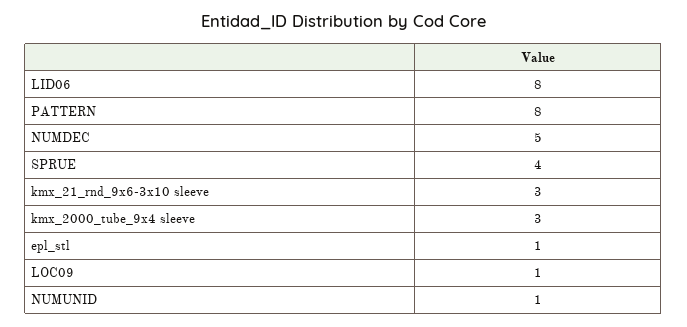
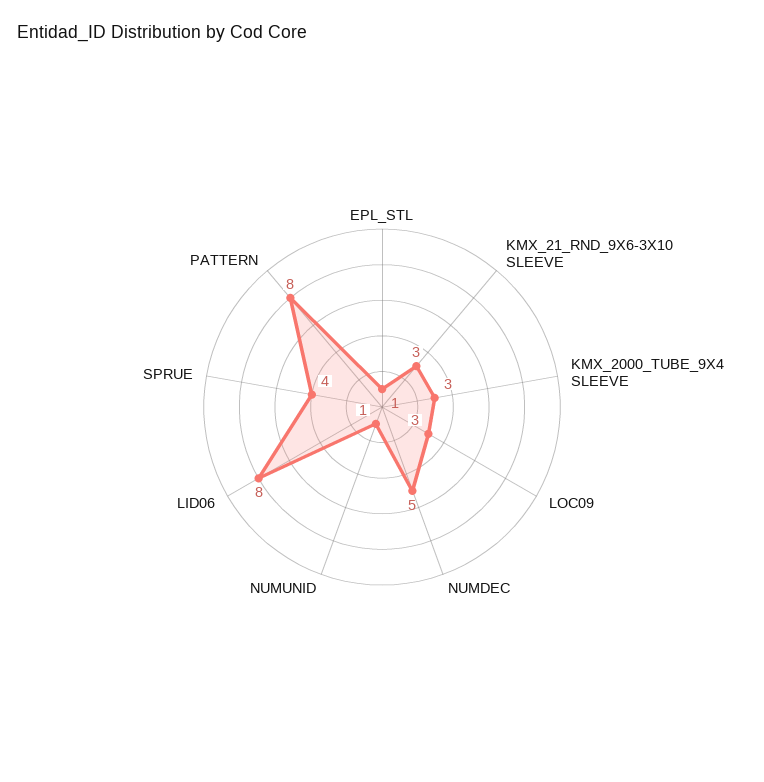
  {
    "LID06": 8,
    "PATTERN": 8,
    "NUMDEC": 5,
    "SPRUE": 4,
    "kmx_21_rnd_9x6-3x10 sleeve": 3,
    "kmx_2000_tube_9x4 sleeve": 3,
    "epl_stl": 1,
-   "LOC09": 1,
+   "LOC09": 3,
    "NUMUNID": 1
  }

